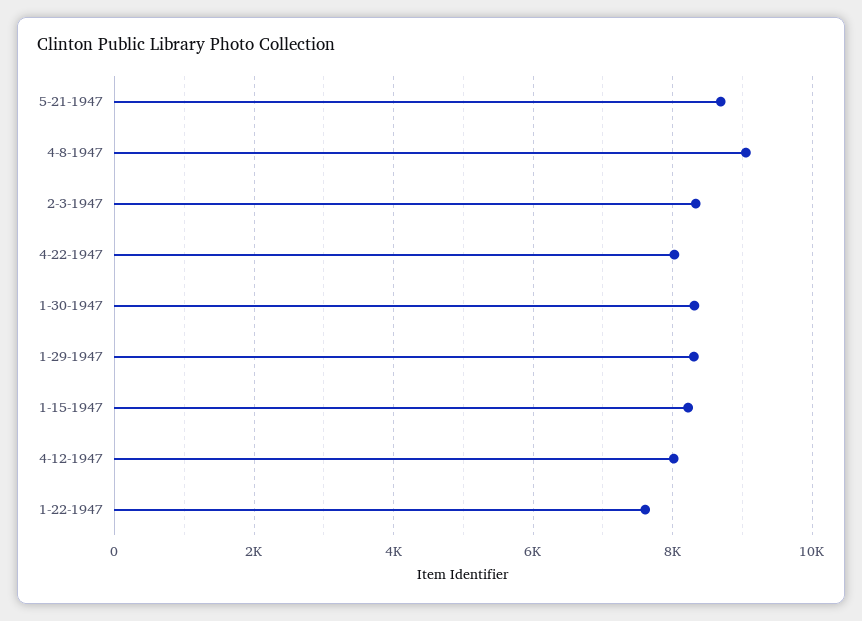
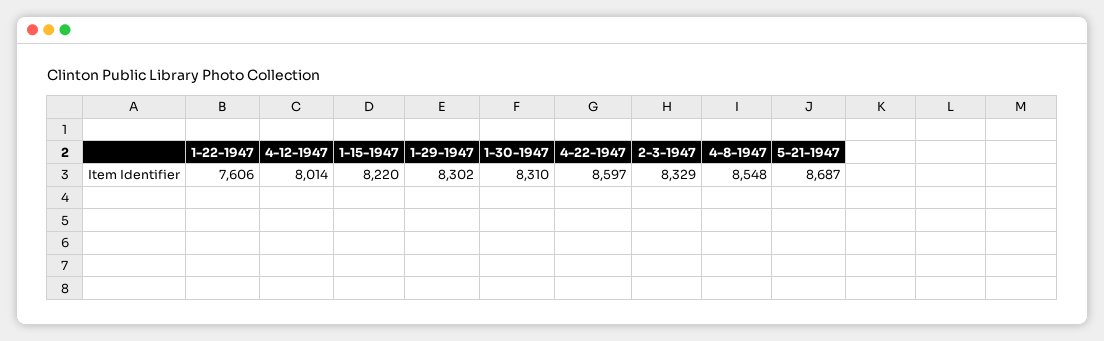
  {
    "5-21-1947": 8687,
-   "4-8-1947": 9000,
+   "4-8-1947": 8548,
    "2-3-1947": 8329,
-   "4-22-1947": 8000,
+   "4-22-1947": 8597,
    "1-30-1947": 8310,
    "1-29-1947": 8302,
    "1-15-1947": 8220,
    "4-12-1947": 8014,
    "1-22-1947": 7606
  }

